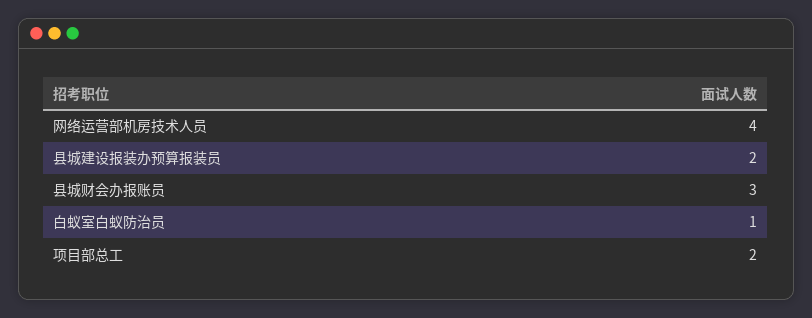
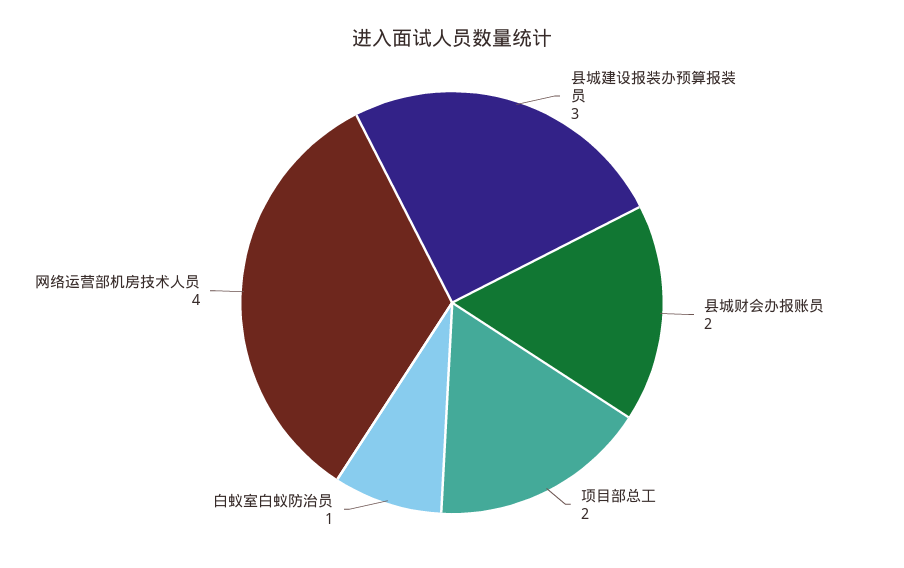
  {
    "网络运营部机房技术人员": 4,
-   "县城建设报装办预算报装员": 2,
+   "县城建设报装办预算报装员": 3,
-   "县城财会办报账员": 3,
+   "县城财会办报账员": 2,
    "白蚁室白蚁防治员": 1,
    "项目部总工": 2
  }

